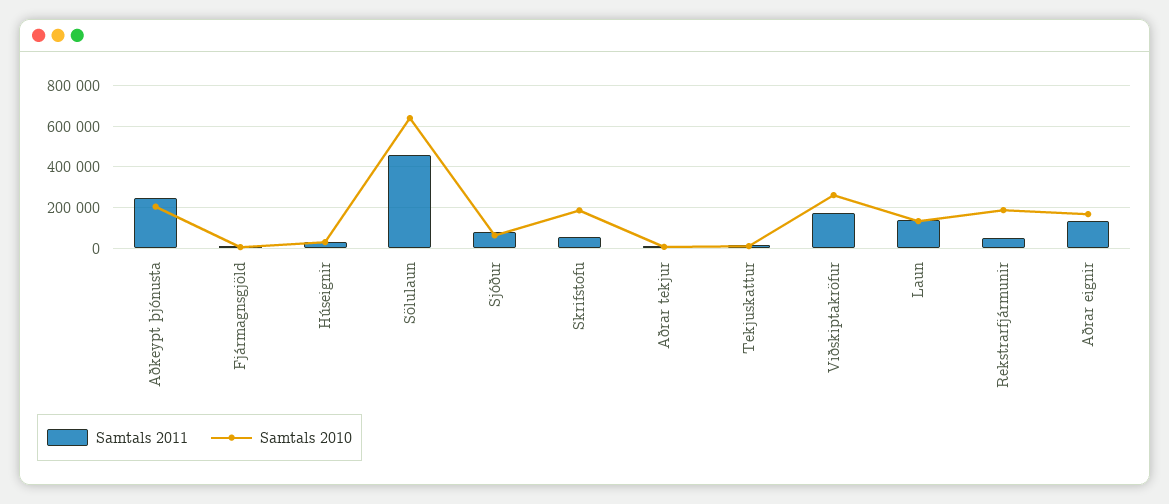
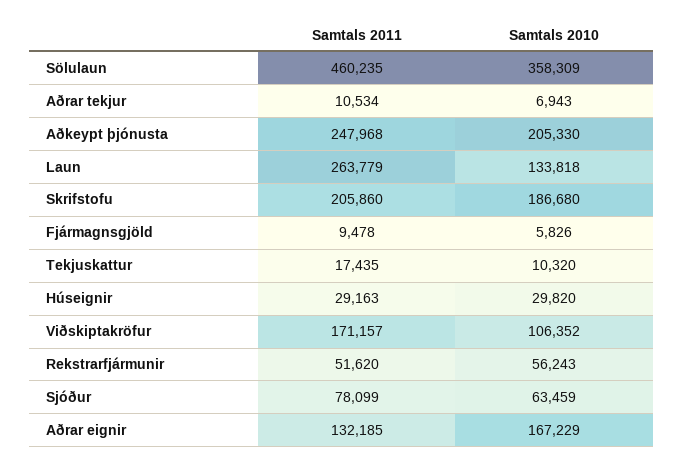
  {
    "Samtals 2011": {
      "Aðkeypt þjónusta": 247968,
      "Fjármagnsgjöld": 9478,
      "Húseignir": 29163,
      "Sölulaun": 460235,
      "Sjóður": 78099,
-     "Skrifstofu": 50000,
+     "Skrifstofu": 205860,
      "Aðrar tekjur": 10534,
      "Tekjuskattur": 17435,
      "Viðskiptakröfur": 171157,
-     "Laun": 150000,
+     "Laun": 263779,
      "Rekstrarfjármunir": 51620,
      "Aðrar eignir": 132185
    },
    "Samtals 2010": {
      "Aðkeypt þjónusta": 205330,
      "Fjármagnsgjöld": 5826,
      "Húseignir": 29820,
-     "Sölulaun": 650000,
+     "Sölulaun": 358309,
      "Sjóður": 63459,
      "Skrifstofu": 186680,
      "Aðrar tekjur": 6943,
      "Tekjuskattur": 10320,
-     "Viðskiptakröfur": 250000,
+     "Viðskiptakröfur": 106352,
      "Laun": 133818,
-     "Rekstrarfjármunir": 200000,
+     "Rekstrarfjármunir": 56243,
      "Aðrar eignir": 167229
    }
  }

